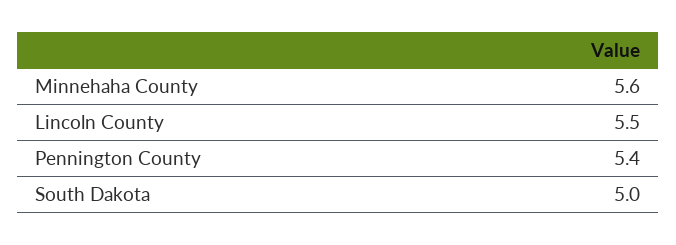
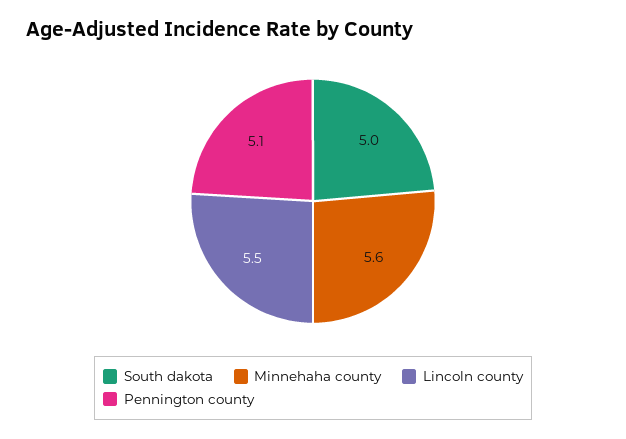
  {
    "Minnehaha County": 5.6,
    "Lincoln County": 5.5,
-   "Pennington County": 5.4,
+   "Pennington County": 5.1,
    "South Dakota": 5
  }

